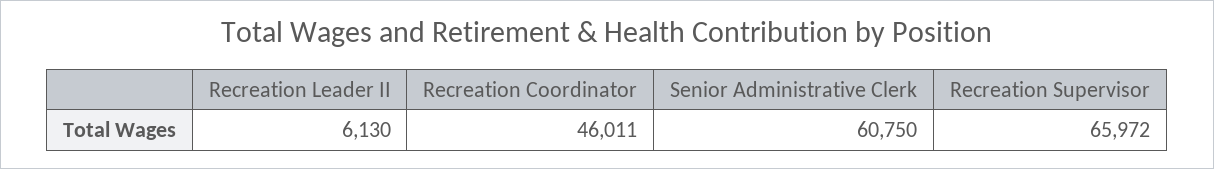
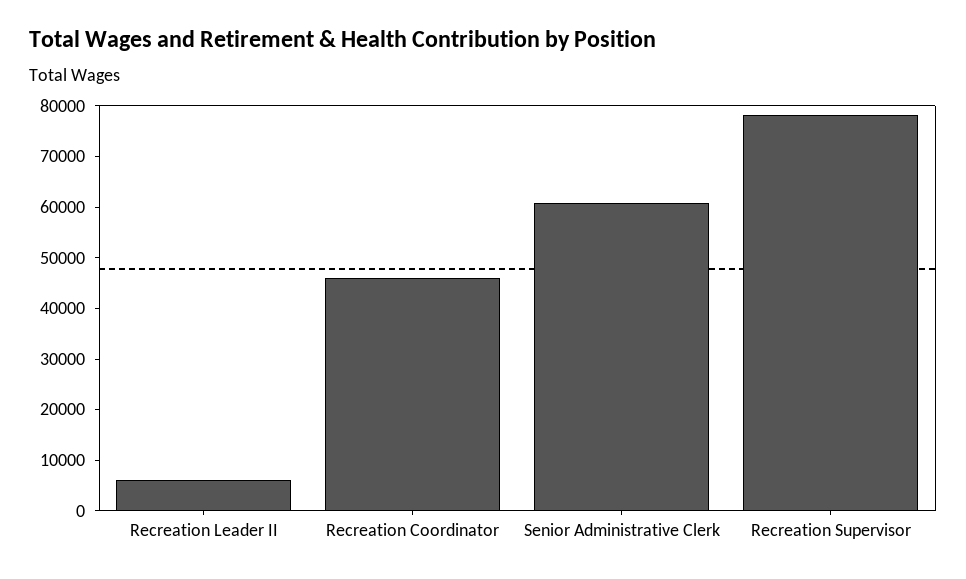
  {
    "Recreation Leader II": 6130,
    "Recreation Coordinator": 46011,
    "Senior Administrative Clerk": 60750,
-   "Recreation Supervisor": 65972
+   "Recreation Supervisor": 78000
  }

